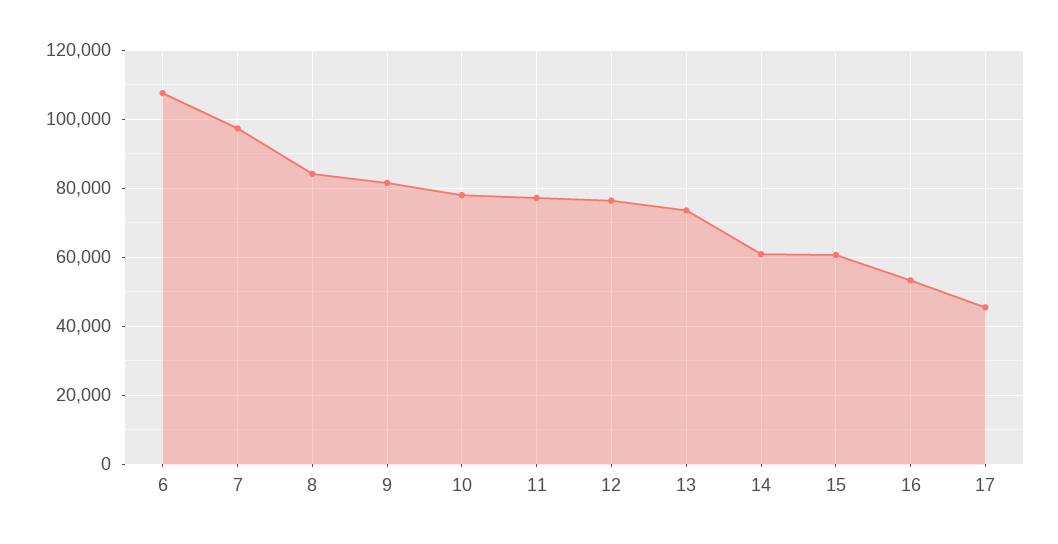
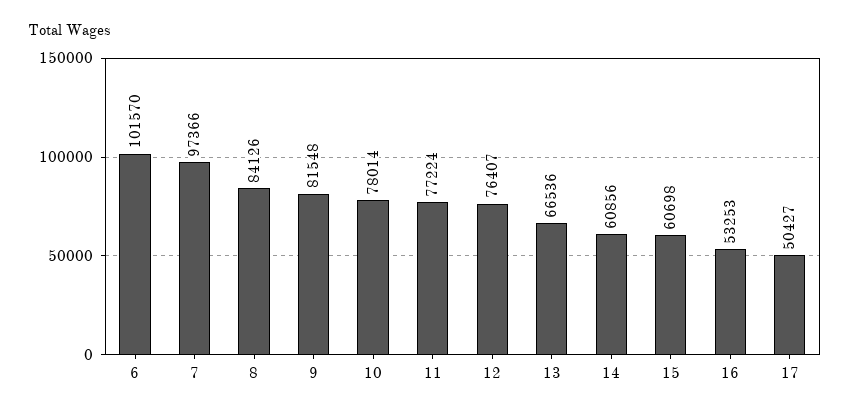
  {
-   "6": 108000,
+   "6": 101570,
    "7": 97366,
    "8": 84126,
    "9": 81548,
    "10": 78014,
    "11": 77224,
    "12": 76407,
-   "13": 74000,
+   "13": 66536,
    "14": 60856,
    "15": 60698,
    "16": 53253,
-   "17": 46000
+   "17": 50427
  }

